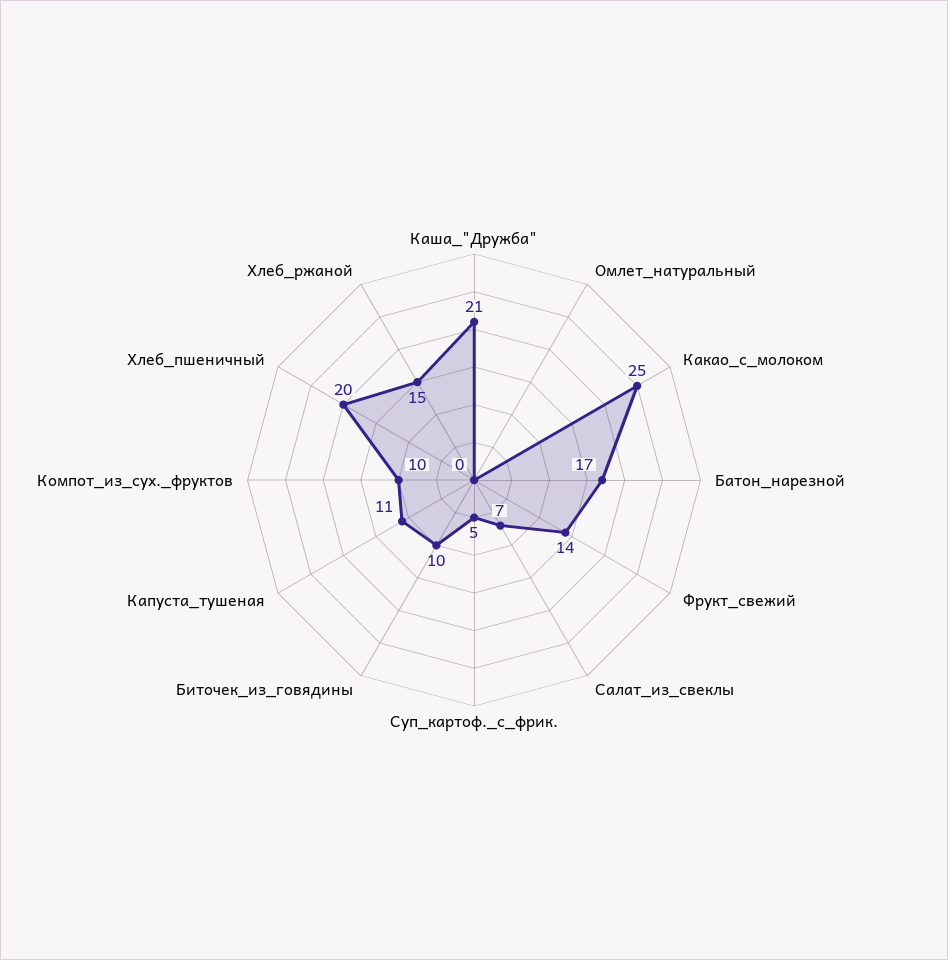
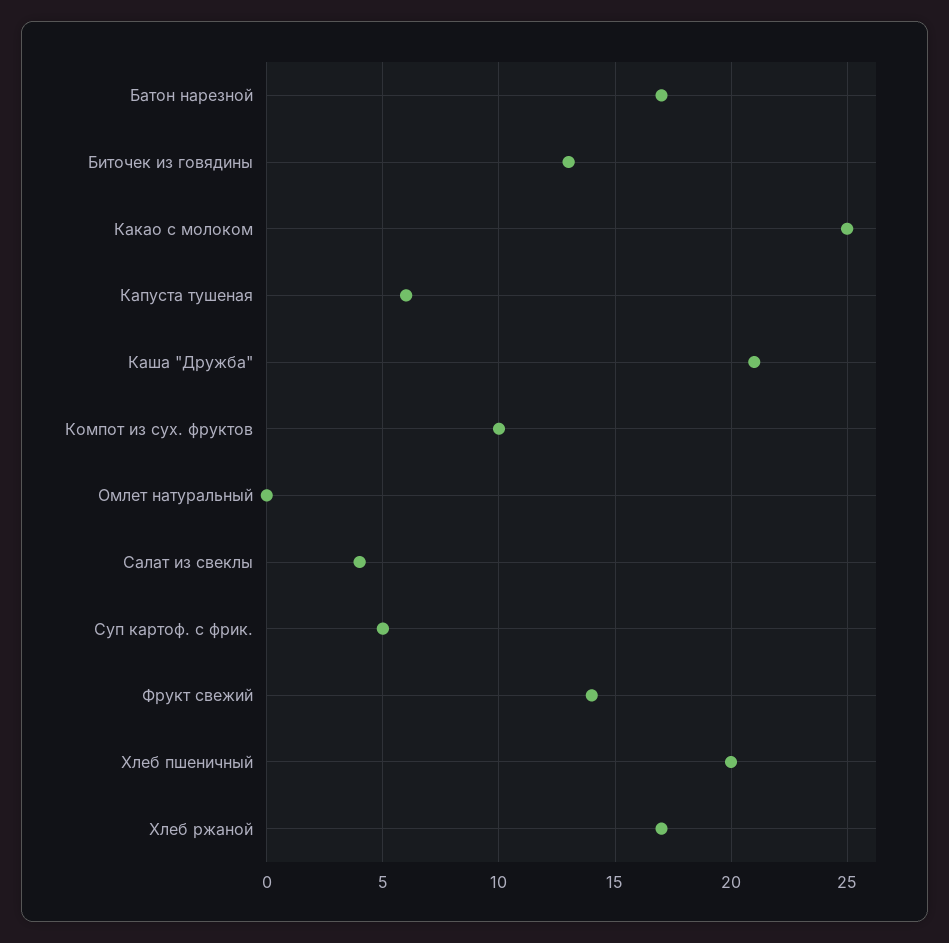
  {
    "Каша_\"Дружба\"": 21,
    "Омлет_натуральный": 0,
    "Какао_с_молоком": 25,
    "Батон_нарезной": 17,
    "Фрукт_свежий": 14,
-   "Салат_из_свеклы": 7,
+   "Салат_из_свеклы": 4,
    "Суп_картоф._с_фрик.": 5,
-   "Биточек_из_говядины": 10,
+   "Биточек_из_говядины": 13,
-   "Капуста_тушеная": 11,
+   "Капуста_тушеная": 6,
    "Компот_из_сух._фруктов": 10,
    "Хлеб_пшеничный": 20,
-   "Хлеб_ржаной": 15
+   "Хлеб_ржаной": 17
  }

